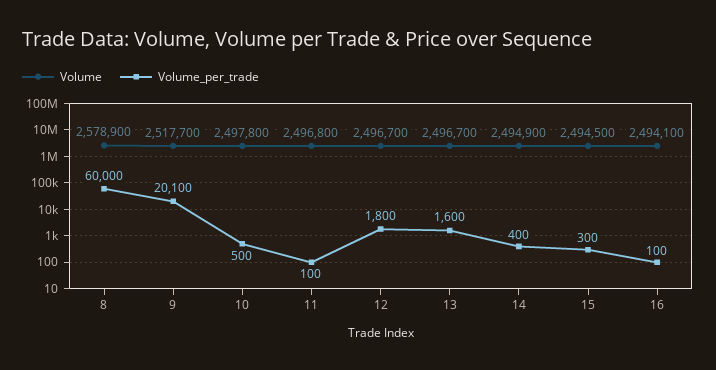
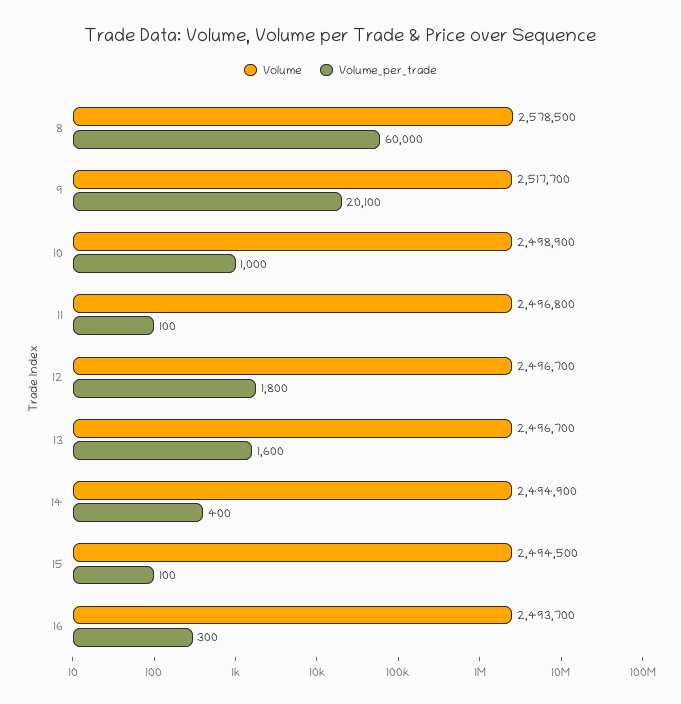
  {
    "Volume": {
-     "8": 2578900,
+     "8": 2578500,
      "9": 2517700,
-     "10": 2497800,
+     "10": 2498900,
      "11": 2496800,
      "12": 2496700,
      "13": 2496700,
      "14": 2494900,
      "15": 2494500,
-     "16": 2494100
+     "16": 2493700
    },
    "Volume_per_trade": {
      "8": 60000,
      "9": 20100,
-     "10": 500,
+     "10": 1000,
      "11": 100,
      "12": 1800,
      "13": 1600,
      "14": 400,
-     "15": 300,
+     "15": 100,
-     "16": 100
+     "16": 300
    }
  }

